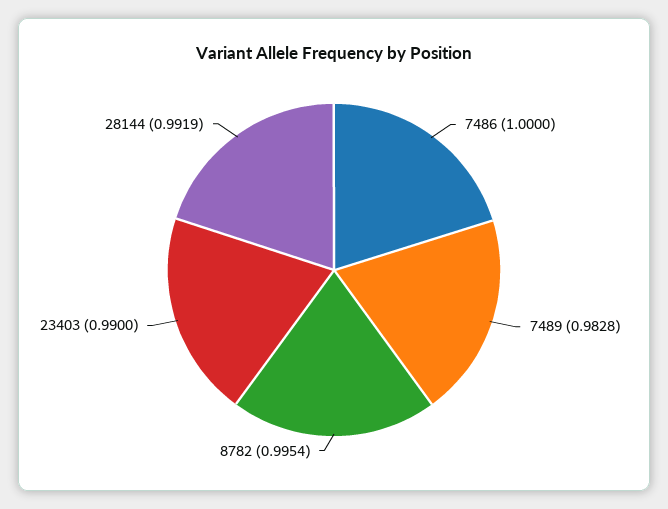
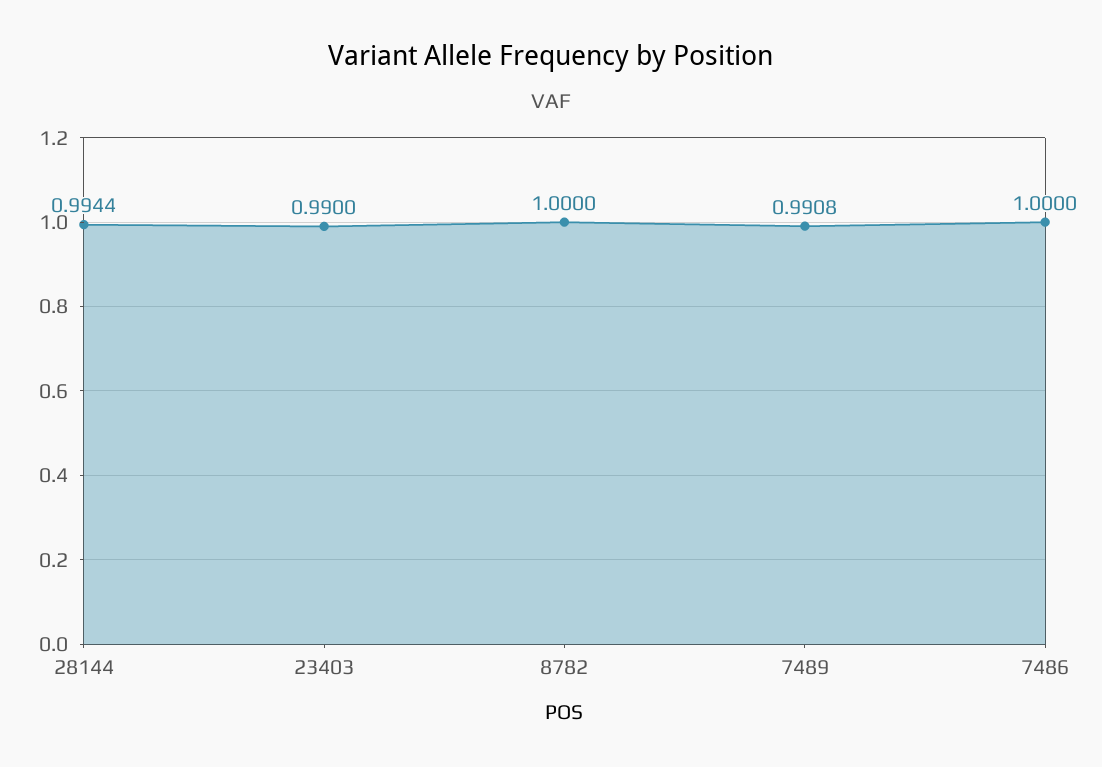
  {
    "7486": 1,
-   "7489": 0.9828,
+   "7489": 0.9908,
-   "8782": 0.9954,
+   "8782": 1,
    "23403": 0.99,
-   "28144": 0.9919
+   "28144": 0.9944
  }

